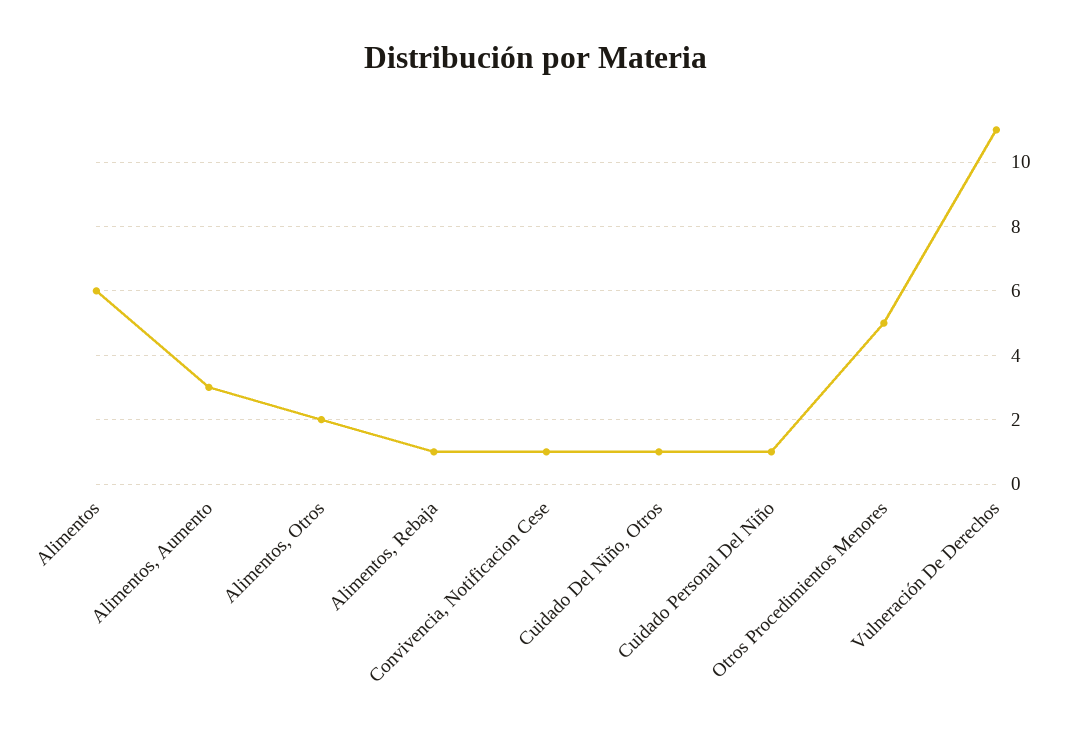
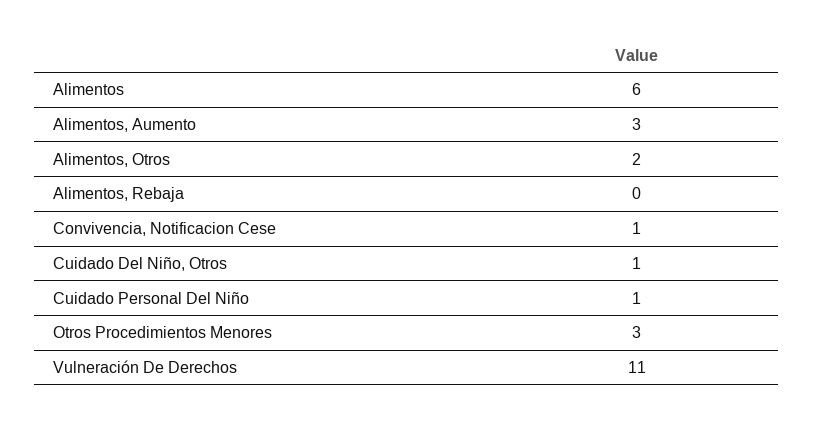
  {
    "Alimentos": 6,
    "Alimentos, Aumento": 3,
    "Alimentos, Otros": 2,
-   "Alimentos, Rebaja": 1,
+   "Alimentos, Rebaja": 0,
    "Convivencia, Notificacion Cese": 1,
    "Cuidado Del Niño, Otros": 1,
    "Cuidado Personal Del Niño": 1,
-   "Otros Procedimientos Menores": 5,
+   "Otros Procedimientos Menores": 3,
    "Vulneración De Derechos": 11
  }

